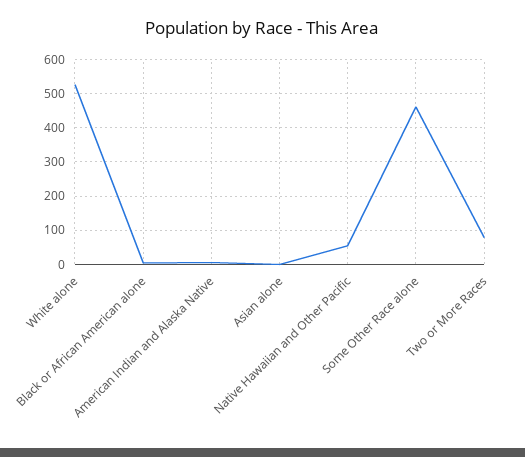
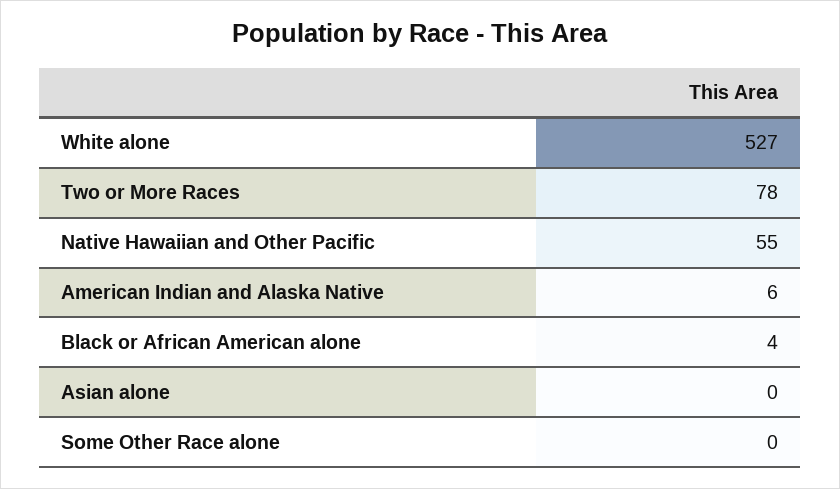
  {
    "White alone": 527,
    "Black or African American alone": 4,
    "American Indian and Alaska Native": 6,
    "Asian alone": 0,
    "Native Hawaiian and Other Pacific": 55,
-   "Some Other Race alone": 460,
+   "Some Other Race alone": 0,
    "Two or More Races": 78
  }

